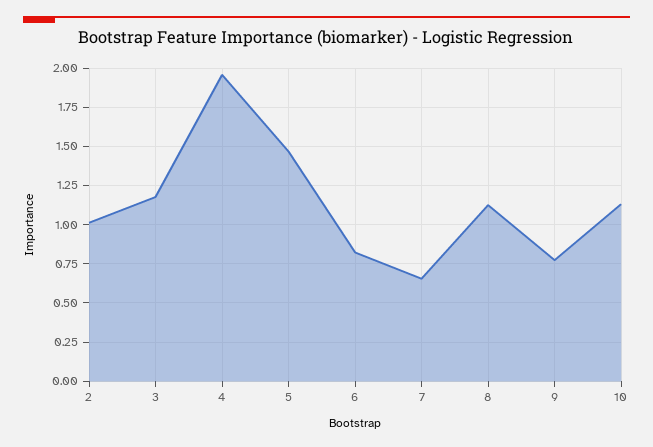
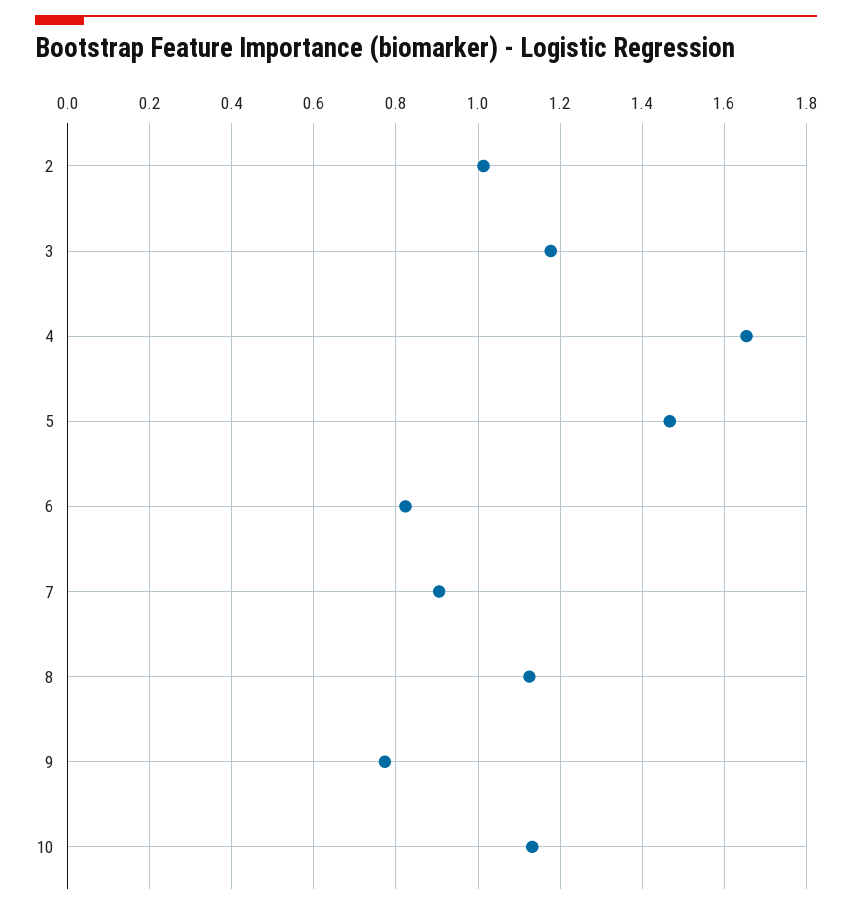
  {
    "2": 1.02,
    "3": 1.18,
-   "4": 1.95,
+   "4": 1.66,
    "5": 1.46,
    "6": 0.82,
-   "7": 0.65,
+   "7": 0.9,
    "8": 1.12,
    "9": 0.78,
    "10": 1.14
  }

